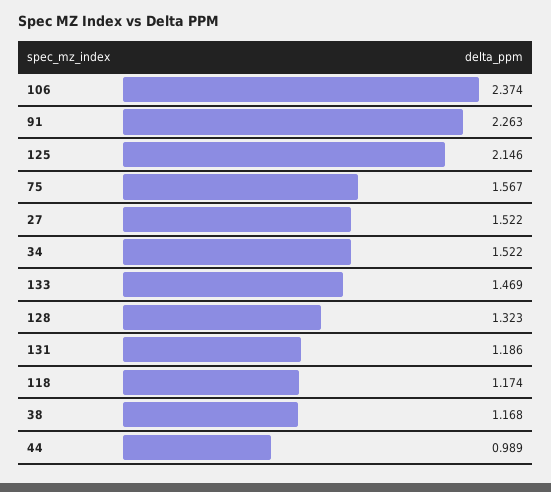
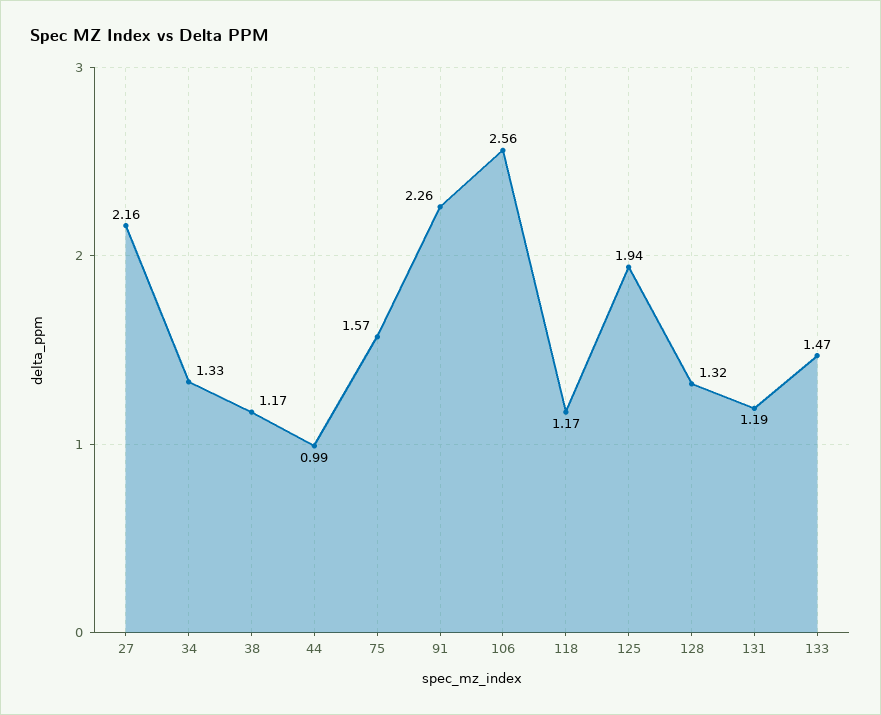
  {
-   "106": 2.374,
+   "106": 2.56,
    "91": 2.263,
-   "125": 2.146,
+   "125": 1.94,
    "75": 1.567,
-   "27": 1.522,
+   "27": 2.16,
-   "34": 1.522,
+   "34": 1.33,
    "133": 1.469,
    "128": 1.323,
    "131": 1.186,
    "118": 1.174,
    "38": 1.168,
    "44": 0.989
  }

